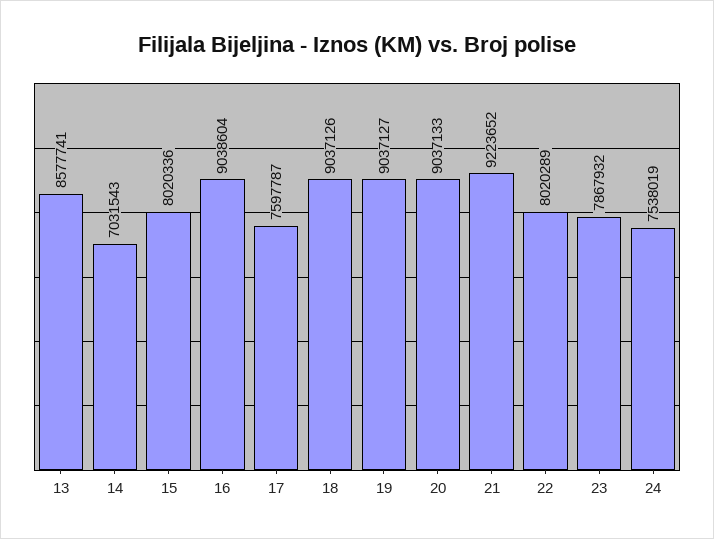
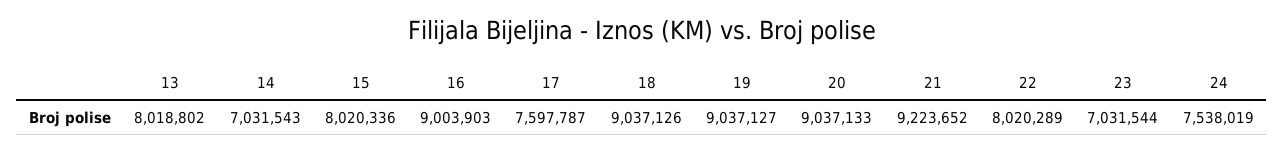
  {
-   "13": 8577741,
+   "13": 8018802,
    "14": 7031543,
    "15": 8020336,
-   "16": 9038604,
+   "16": 9003903,
    "17": 7597787,
    "18": 9037126,
    "19": 9037127,
    "20": 9037133,
    "21": 9223652,
    "22": 8020289,
-   "23": 7867932,
+   "23": 7031544,
    "24": 7538019
  }

